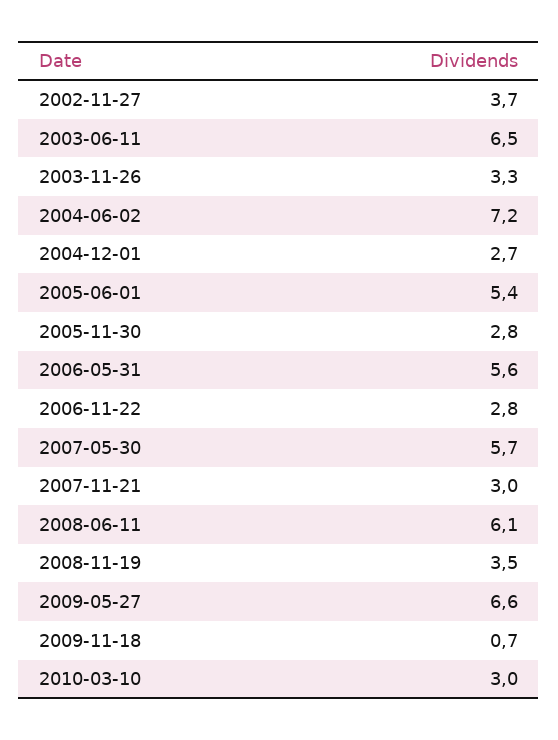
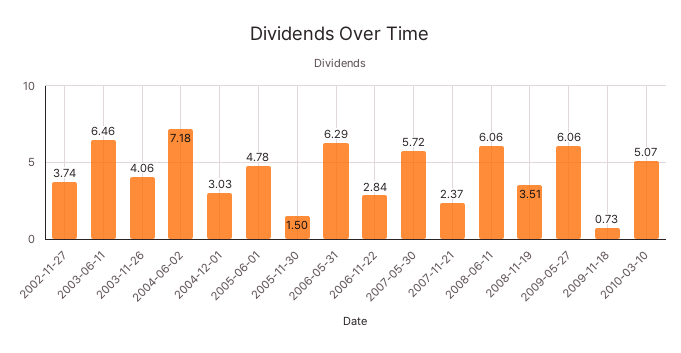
  {
    "2002-11-27": 3.74,
    "2003-06-11": 6.46,
-   "2003-11-26": 3.3,
+   "2003-11-26": 4.06,
    "2004-06-02": 7.18,
-   "2004-12-01": 2.7,
+   "2004-12-01": 3.03,
-   "2005-06-01": 5.4,
+   "2005-06-01": 4.78,
-   "2005-11-30": 2.8,
+   "2005-11-30": 1.5,
-   "2006-05-31": 5.6,
+   "2006-05-31": 6.29,
    "2006-11-22": 2.84,
    "2007-05-30": 5.72,
-   "2007-11-21": 3,
+   "2007-11-21": 2.37,
    "2008-06-11": 6.06,
    "2008-11-19": 3.51,
-   "2009-05-27": 6.6,
+   "2009-05-27": 6.06,
    "2009-11-18": 0.73,
-   "2010-03-10": 3
+   "2010-03-10": 5.07
  }

